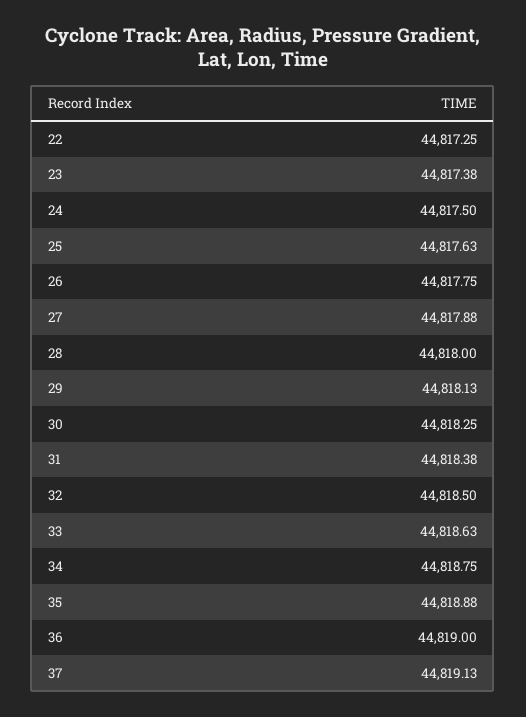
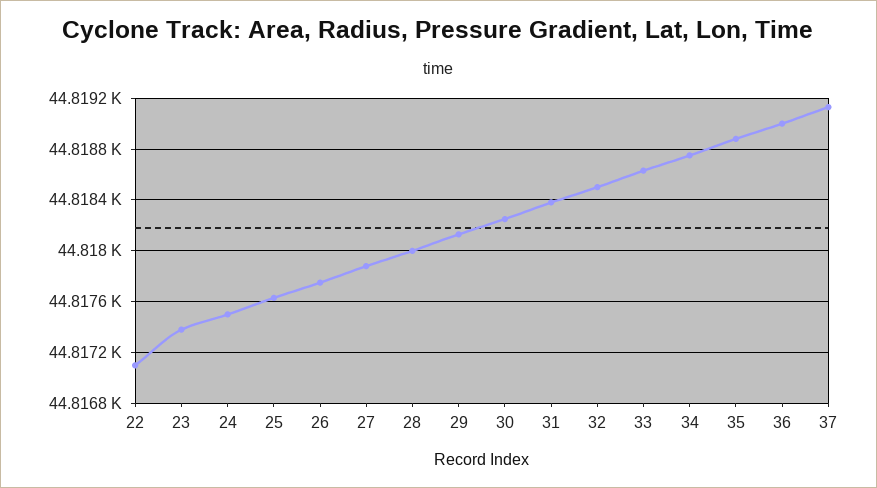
  {
-   "22": 44817.25,
+   "22": 44817.1,
    "23": 44817.38,
    "24": 44817.5,
    "25": 44817.63,
    "26": 44817.75,
    "27": 44817.88,
    "28": 44818,
    "29": 44818.13,
    "30": 44818.25,
    "31": 44818.38,
    "32": 44818.5,
    "33": 44818.63,
    "34": 44818.75,
    "35": 44818.88,
    "36": 44819,
    "37": 44819.13
  }

